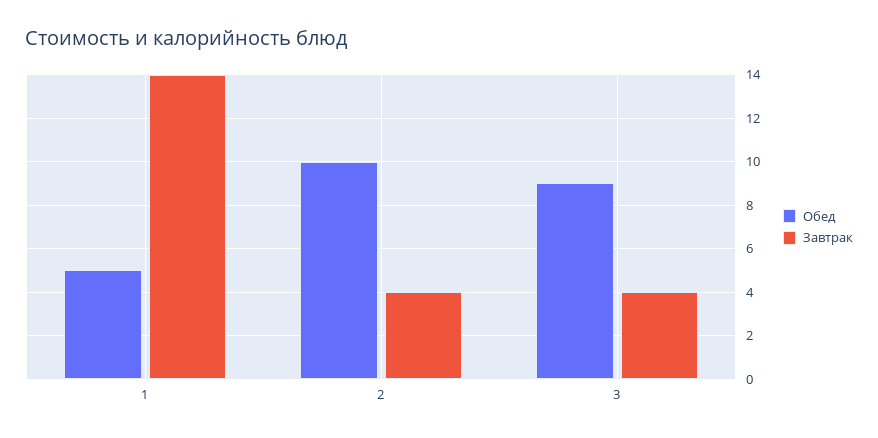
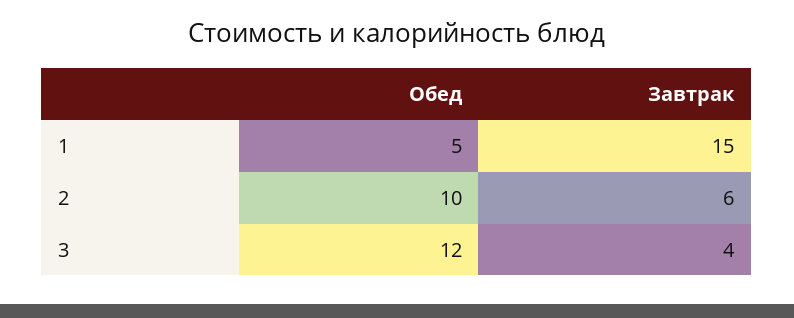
  {
    "Обед": {
      "1": 5,
      "2": 10,
-     "3": 9
+     "3": 12
    },
    "Завтрак": {
-     "1": 14,
+     "1": 15,
-     "2": 4,
+     "2": 6,
      "3": 4
    }
  }

